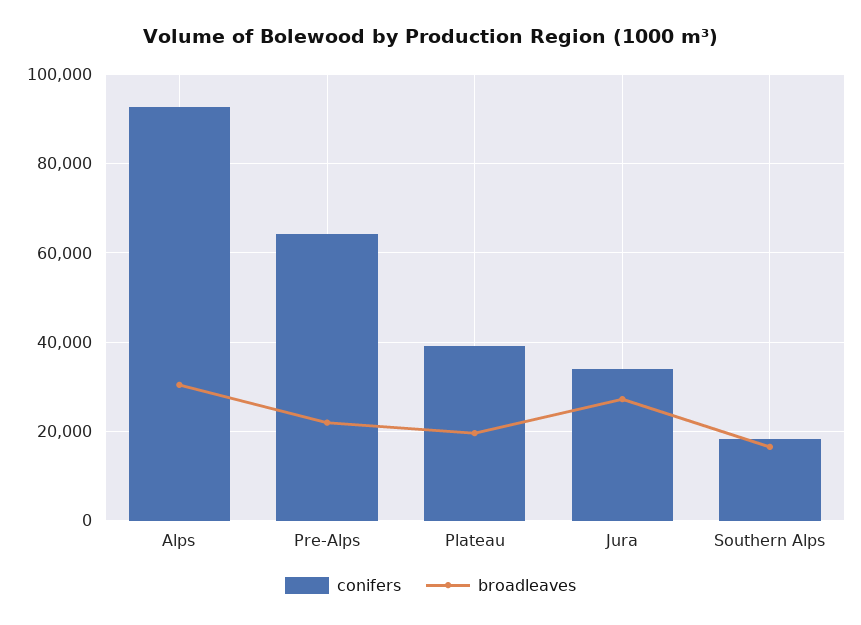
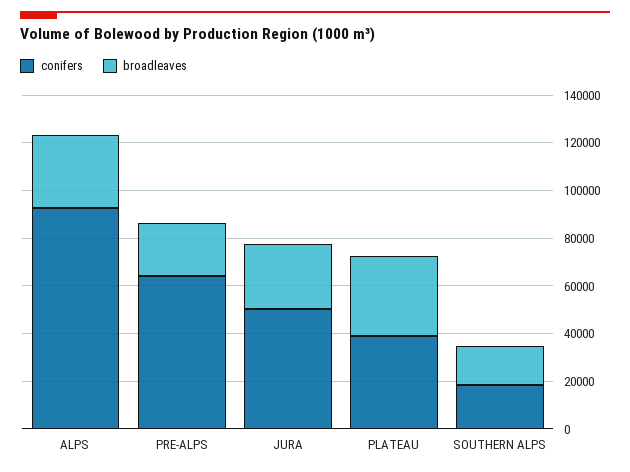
  {
    "conifers": {
      "Alps": 92000,
      "Pre-Alps": 64000,
      "Plateau": 40000,
-     "Jura": 34000,
+     "Jura": 50000,
      "Southern Alps": 18000
    },
    "broadleaves": {
      "Alps": 30000,
      "Pre-Alps": 22000,
-     "Plateau": 20000,
+     "Plateau": 35000,
      "Jura": 28000,
      "Southern Alps": 16000
    }
  }

